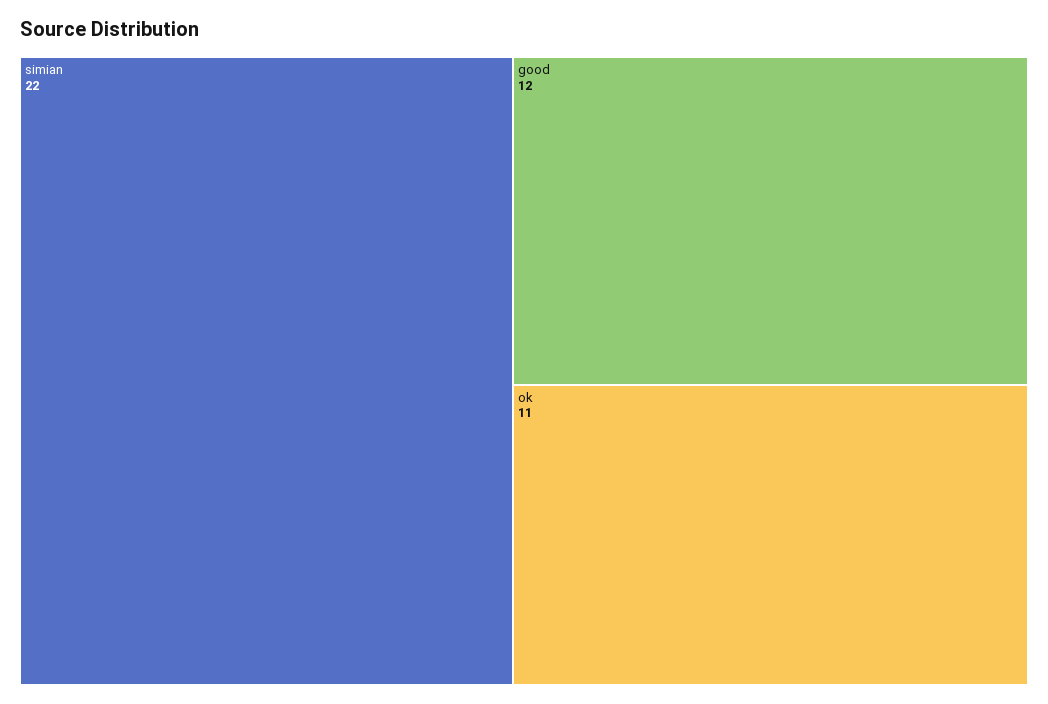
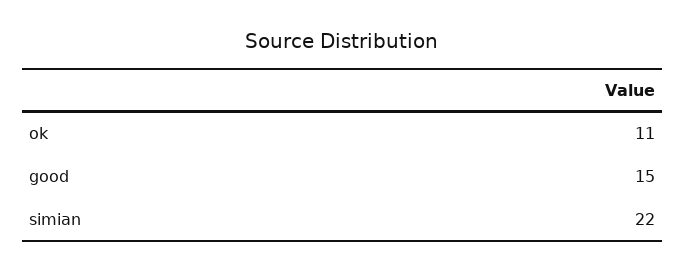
  {
    "simian": 22,
-   "good": 12,
+   "good": 15,
    "ok": 11
  }

